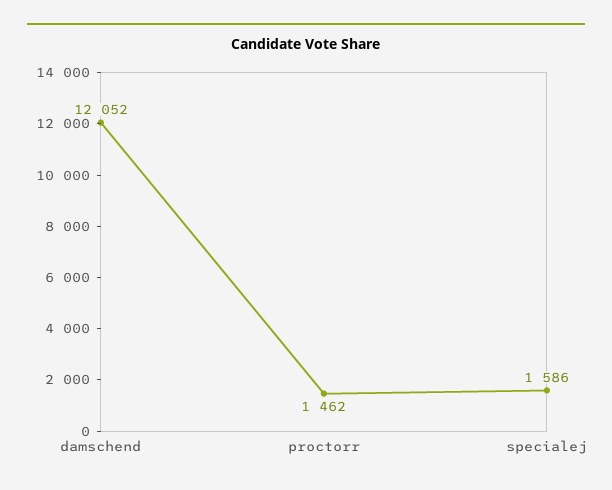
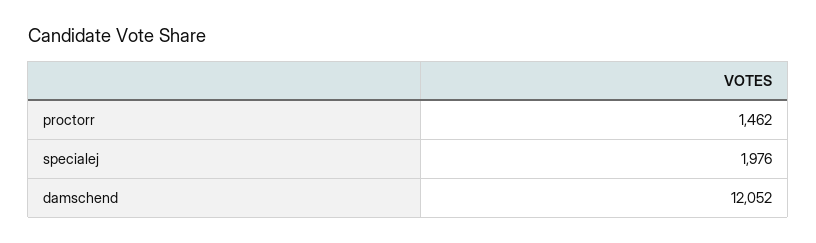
  {
    "damschend": 12052,
    "proctorr": 1462,
-   "specialej": 1586
+   "specialej": 1976
  }

